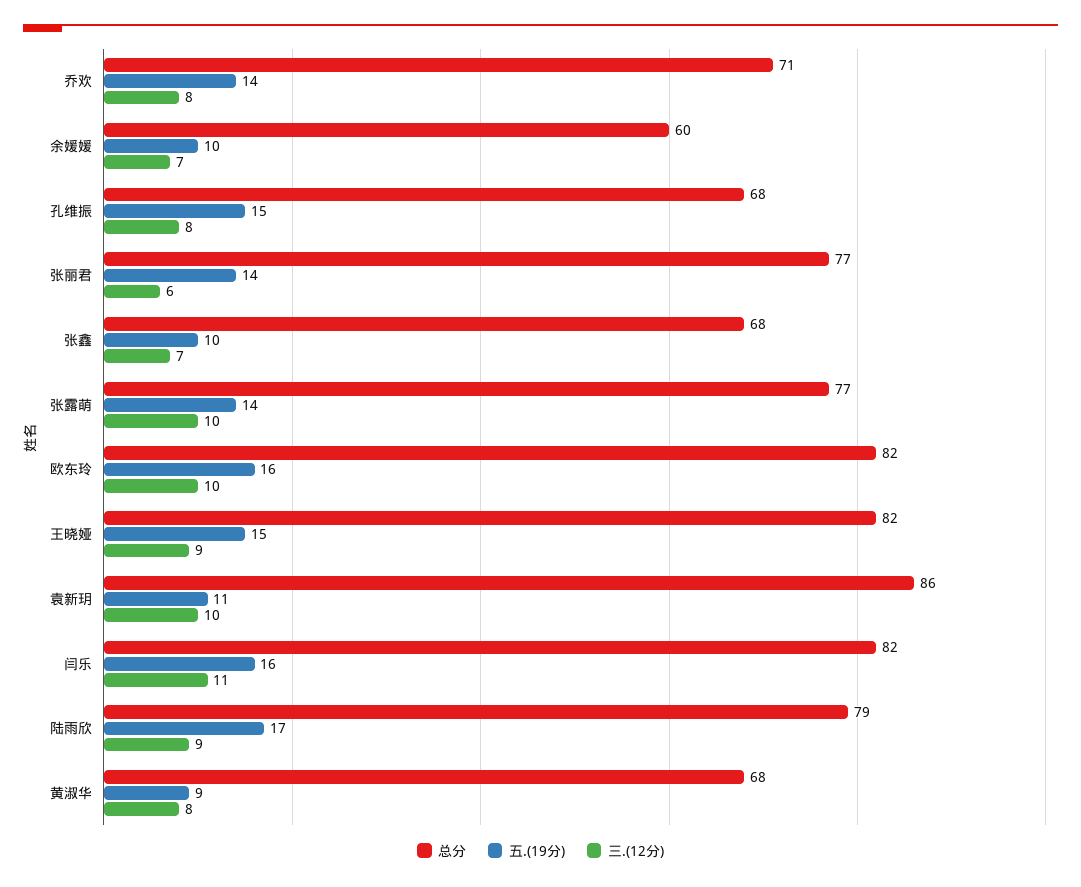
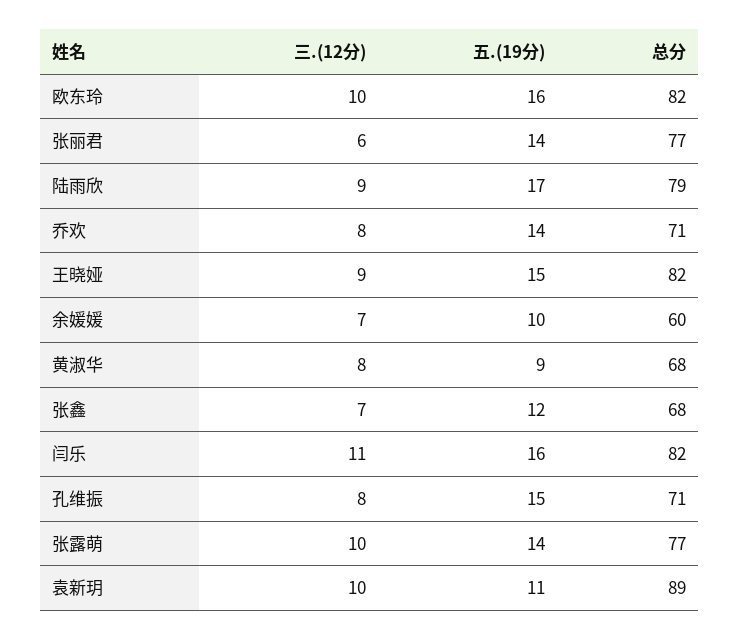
  {
    "总分": {
      "乔欢": 71,
      "余媛媛": 60,
-     "孔维振": 68,
+     "孔维振": 71,
      "张丽君": 77,
      "张鑫": 68,
      "张露萌": 77,
      "欧东玲": 82,
      "王晓娅": 82,
-     "袁新玥": 86,
+     "袁新玥": 89,
      "闫乐": 82,
      "陆雨欣": 79,
      "黄淑华": 68
    },
    "五.(19分)": {
      "乔欢": 14,
      "余媛媛": 10,
      "孔维振": 15,
      "张丽君": 14,
-     "张鑫": 10,
+     "张鑫": 12,
      "张露萌": 14,
      "欧东玲": 16,
      "王晓娅": 15,
      "袁新玥": 11,
      "闫乐": 16,
      "陆雨欣": 17,
      "黄淑华": 9
    },
    "三.(12分)": {
      "乔欢": 8,
      "余媛媛": 7,
      "孔维振": 8,
      "张丽君": 6,
      "张鑫": 7,
      "张露萌": 10,
      "欧东玲": 10,
      "王晓娅": 9,
      "袁新玥": 10,
      "闫乐": 11,
      "陆雨欣": 9,
      "黄淑华": 8
    }
  }

